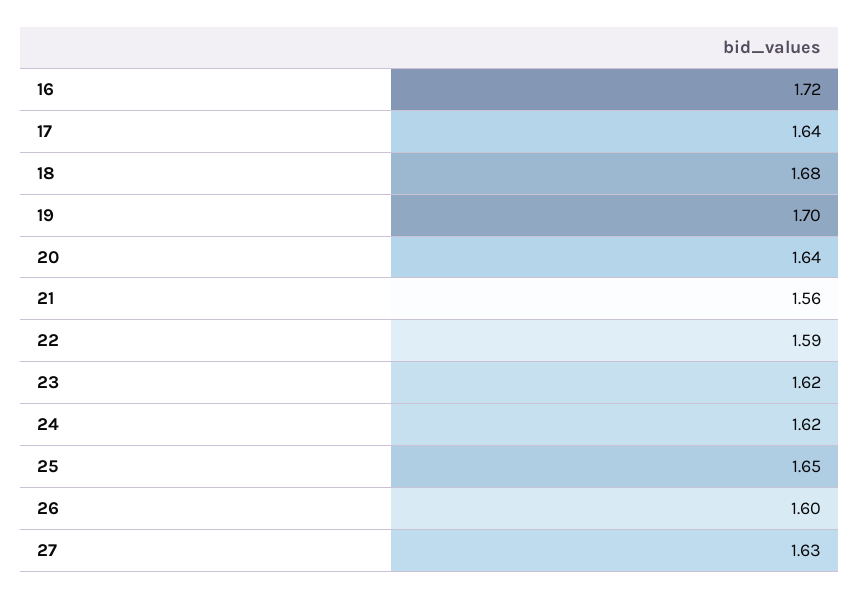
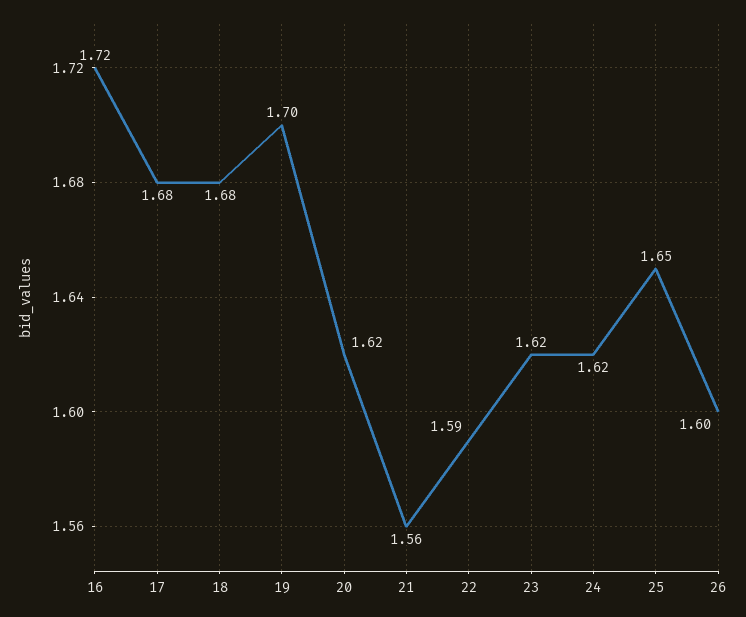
  {
    "16": 1.72,
-   "17": 1.64,
+   "17": 1.68,
    "18": 1.68,
    "19": 1.7,
-   "20": 1.64,
+   "20": 1.62,
    "21": 1.56,
    "22": 1.59,
    "23": 1.62,
    "24": 1.62,
    "25": 1.65,
-   "26": 1.6,
+   "26": 1.6
-   "27": 1.63
  }

